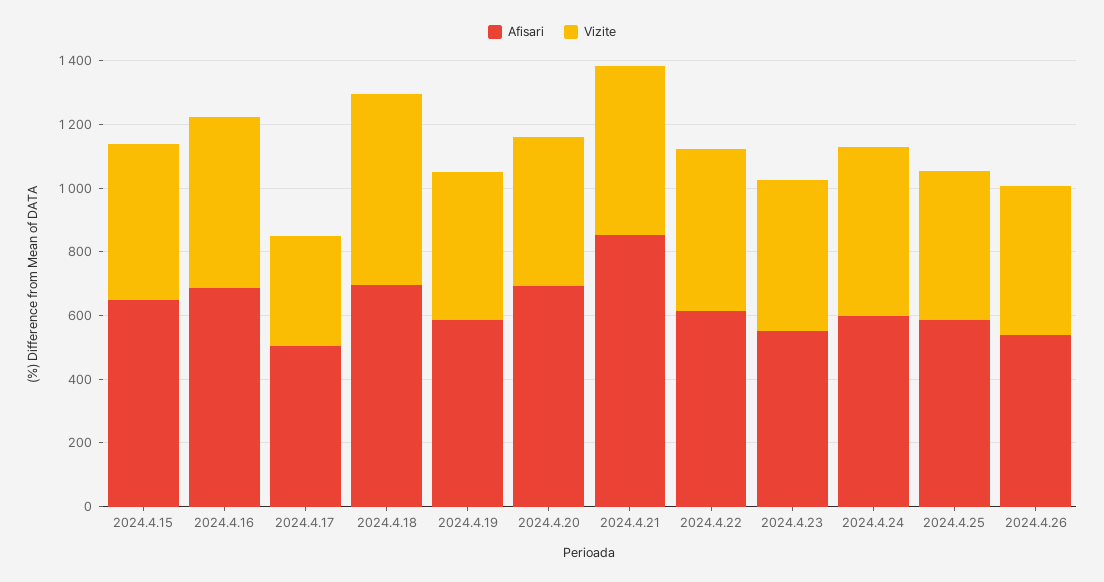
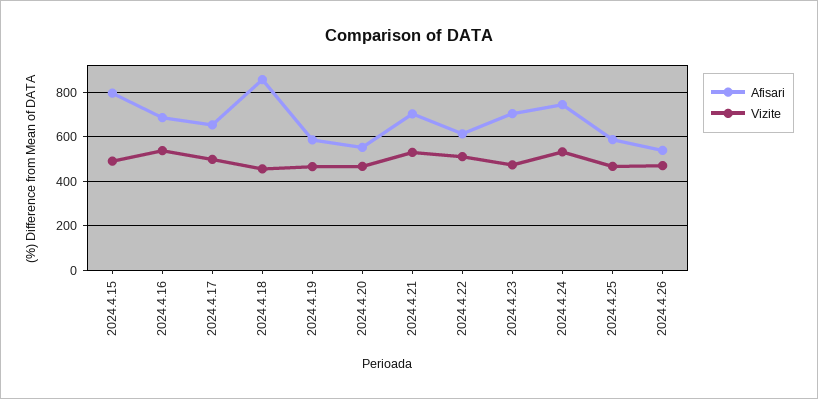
  {
    "Afisari": {
-     "2024.4.15": 650,
+     "2024.4.15": 800,
      "2024.4.16": 700,
-     "2024.4.17": 500,
+     "2024.4.17": 650,
-     "2024.4.18": 700,
+     "2024.4.18": 850,
      "2024.4.19": 600,
-     "2024.4.20": 700,
+     "2024.4.20": 550,
-     "2024.4.21": 850,
+     "2024.4.21": 700,
      "2024.4.22": 600,
-     "2024.4.23": 550,
+     "2024.4.23": 700,
-     "2024.4.24": 600,
+     "2024.4.24": 750,
      "2024.4.25": 600,
      "2024.4.26": 550
    },
    "Vizite": {
      "2024.4.15": 500,
      "2024.4.16": 550,
-     "2024.4.17": 350,
+     "2024.4.17": 500,
-     "2024.4.18": 600,
+     "2024.4.18": 450,
      "2024.4.19": 450,
      "2024.4.20": 450,
      "2024.4.21": 550,
      "2024.4.22": 500,
      "2024.4.23": 450,
      "2024.4.24": 550,
      "2024.4.25": 450,
      "2024.4.26": 450
    }
  }

